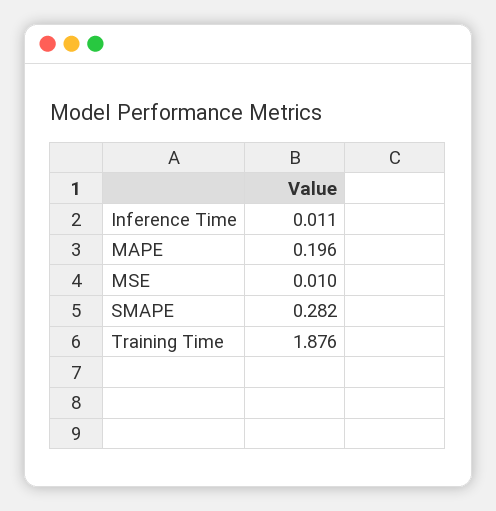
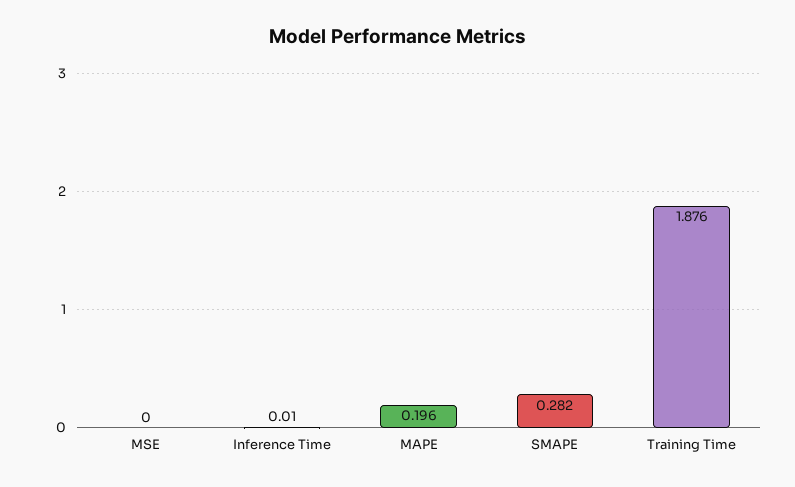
  {
-   "Inference Time": 0.011,
+   "Inference Time": 0.01,
    "MAPE": 0.196,
-   "MSE": 0.01,
+   "MSE": 0,
    "SMAPE": 0.282,
    "Training Time": 1.876
  }

